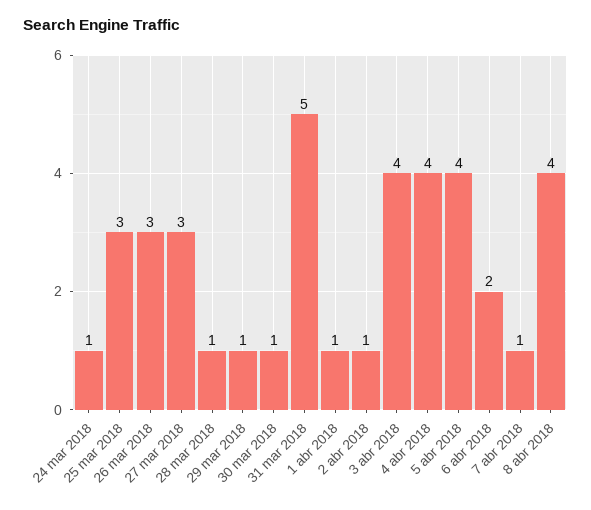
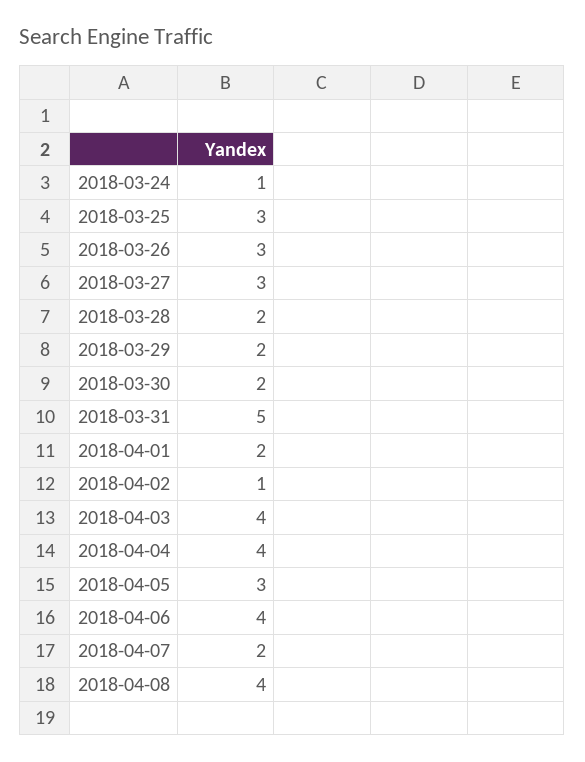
  {
    "24 mar 2018": 1,
    "25 mar 2018": 3,
    "26 mar 2018": 3,
    "27 mar 2018": 3,
-   "28 mar 2018": 1,
+   "28 mar 2018": 2,
-   "29 mar 2018": 1,
+   "29 mar 2018": 2,
-   "30 mar 2018": 1,
+   "30 mar 2018": 2,
    "31 mar 2018": 5,
-   "1 abr 2018": 1,
+   "1 abr 2018": 2,
    "2 abr 2018": 1,
    "3 abr 2018": 4,
    "4 abr 2018": 4,
-   "5 abr 2018": 4,
+   "5 abr 2018": 3,
-   "6 abr 2018": 2,
+   "6 abr 2018": 4,
-   "7 abr 2018": 1,
+   "7 abr 2018": 2,
    "8 abr 2018": 4
  }

